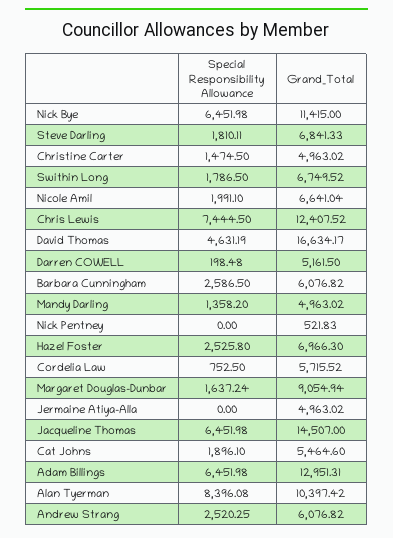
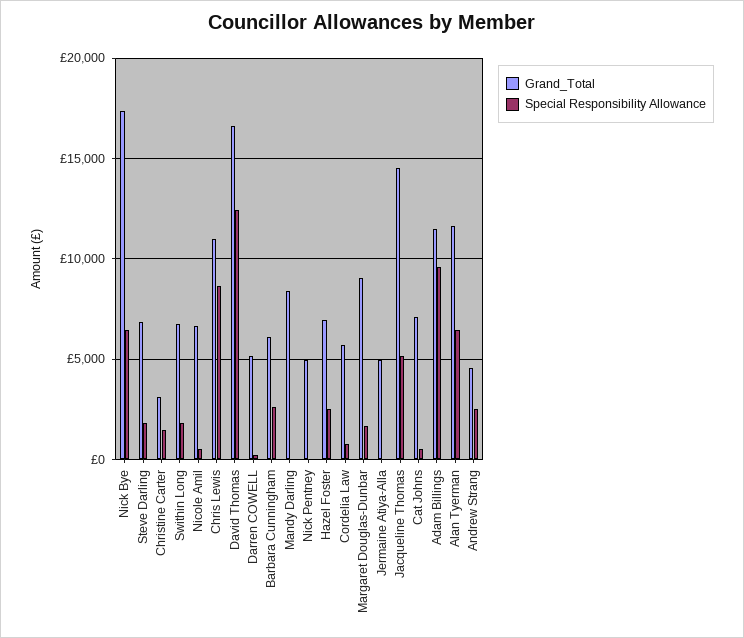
  {
    "Special Responsibility Allowance": {
      "Nick Bye": 6451.98,
      "Steve Darling": 1810.11,
      "Christine Carter": 1474.5,
      "Swithin Long": 1786.5,
-     "Nicole Amil": 1991.1,
+     "Nicole Amil": 500,
-     "Chris Lewis": 7444.5,
+     "Chris Lewis": 8500,
-     "David Thomas": 4631.19,
+     "David Thomas": 12500,
      "Darren COWELL": 198.48,
      "Barbara Cunningham": 2586.5,
-     "Mandy Darling": 1358.2,
+     "Mandy Darling": 0,
      "Nick Pentney": 0,
      "Hazel Foster": 2525.8,
      "Cordelia Law": 752.5,
      "Margaret Douglas-Dunbar": 1637.24,
      "Jermaine Atiya-Alla": 0,
-     "Jacqueline Thomas": 6451.98,
+     "Jacqueline Thomas": 5000,
-     "Cat Johns": 1896.1,
+     "Cat Johns": 500,
-     "Adam Billings": 6451.98,
+     "Adam Billings": 9500,
-     "Alan Tyerman": 8396.08,
+     "Alan Tyerman": 6500,
      "Andrew Strang": 2520.25
    },
    "Grand_Total": {
-     "Nick Bye": 11415,
+     "Nick Bye": 17500,
      "Steve Darling": 6841.33,
-     "Christine Carter": 4963.02,
+     "Christine Carter": 3000,
      "Swithin Long": 6749.52,
      "Nicole Amil": 6641.04,
-     "Chris Lewis": 12407.52,
+     "Chris Lewis": 11000,
      "David Thomas": 16634.17,
      "Darren COWELL": 5161.5,
      "Barbara Cunningham": 6076.82,
-     "Mandy Darling": 4963.02,
+     "Mandy Darling": 8500,
-     "Nick Pentney": 521.83,
+     "Nick Pentney": 5000,
      "Hazel Foster": 6966.3,
      "Cordelia Law": 5715.52,
      "Margaret Douglas-Dunbar": 9054.94,
      "Jermaine Atiya-Alla": 4963.02,
      "Jacqueline Thomas": 14507,
-     "Cat Johns": 5464.6,
+     "Cat Johns": 7000,
-     "Adam Billings": 12951.31,
+     "Adam Billings": 11500,
-     "Alan Tyerman": 10397.42,
+     "Alan Tyerman": 11500,
-     "Andrew Strang": 6076.82
+     "Andrew Strang": 4500
    }
  }

